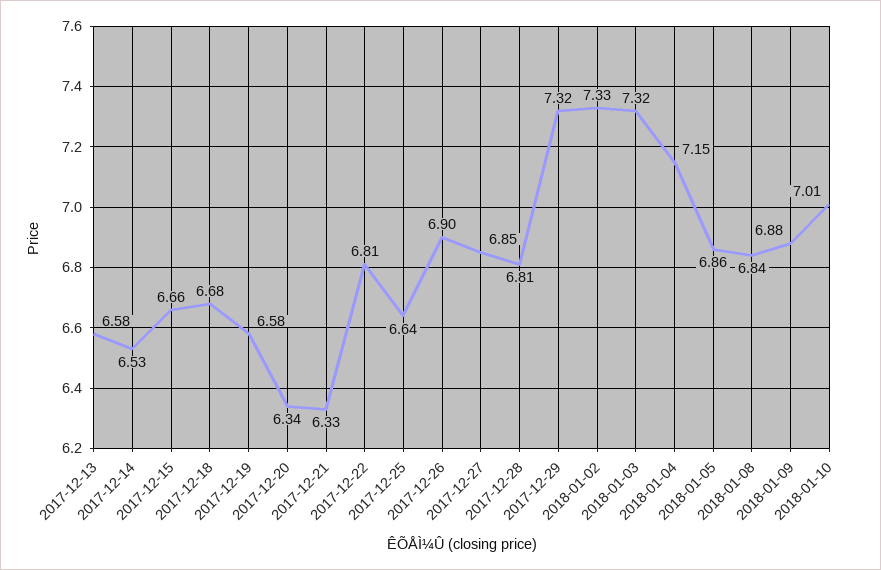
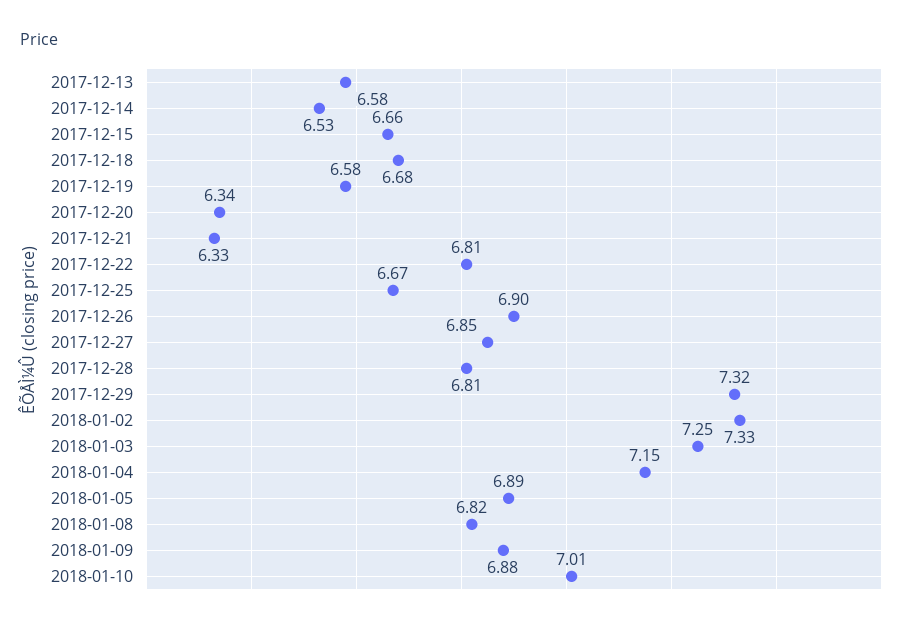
  {
    "2017-12-13": 6.58,
    "2017-12-14": 6.53,
    "2017-12-15": 6.66,
    "2017-12-18": 6.68,
    "2017-12-19": 6.58,
    "2017-12-20": 6.34,
    "2017-12-21": 6.33,
    "2017-12-22": 6.81,
-   "2017-12-25": 6.64,
+   "2017-12-25": 6.67,
    "2017-12-26": 6.9,
    "2017-12-27": 6.85,
    "2017-12-28": 6.81,
    "2017-12-29": 7.32,
    "2018-01-02": 7.33,
-   "2018-01-03": 7.32,
+   "2018-01-03": 7.25,
    "2018-01-04": 7.15,
-   "2018-01-05": 6.86,
+   "2018-01-05": 6.89,
-   "2018-01-08": 6.84,
+   "2018-01-08": 6.82,
    "2018-01-09": 6.88,
    "2018-01-10": 7.01
  }

